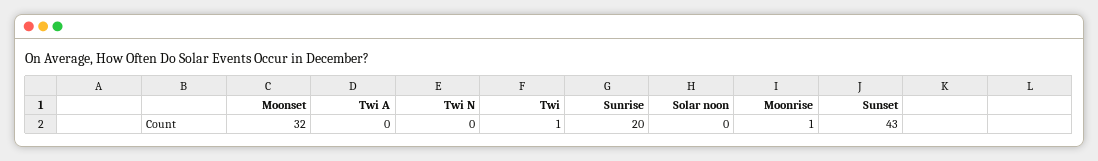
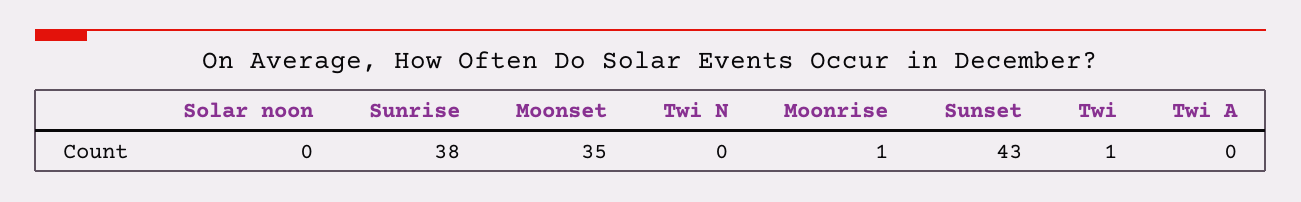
  {
-   "Moonset": 32,
+   "Moonset": 35,
    "Twi A": 0,
    "Twi N": 0,
    "Twi": 1,
-   "Sunrise": 20,
+   "Sunrise": 38,
    "Solar noon": 0,
    "Moonrise": 1,
    "Sunset": 43
  }

